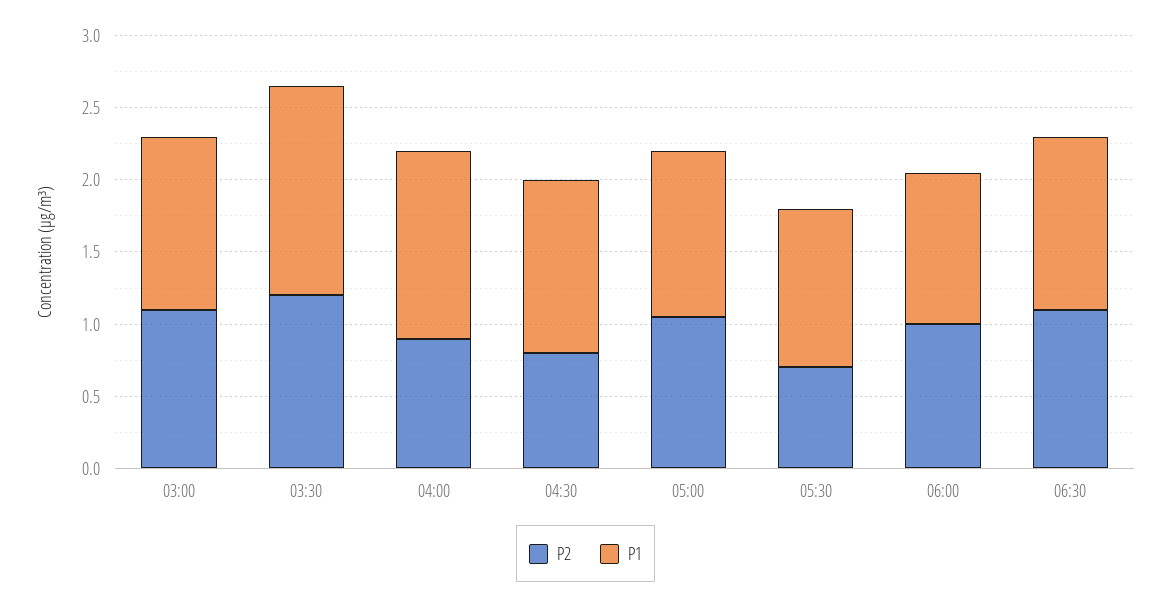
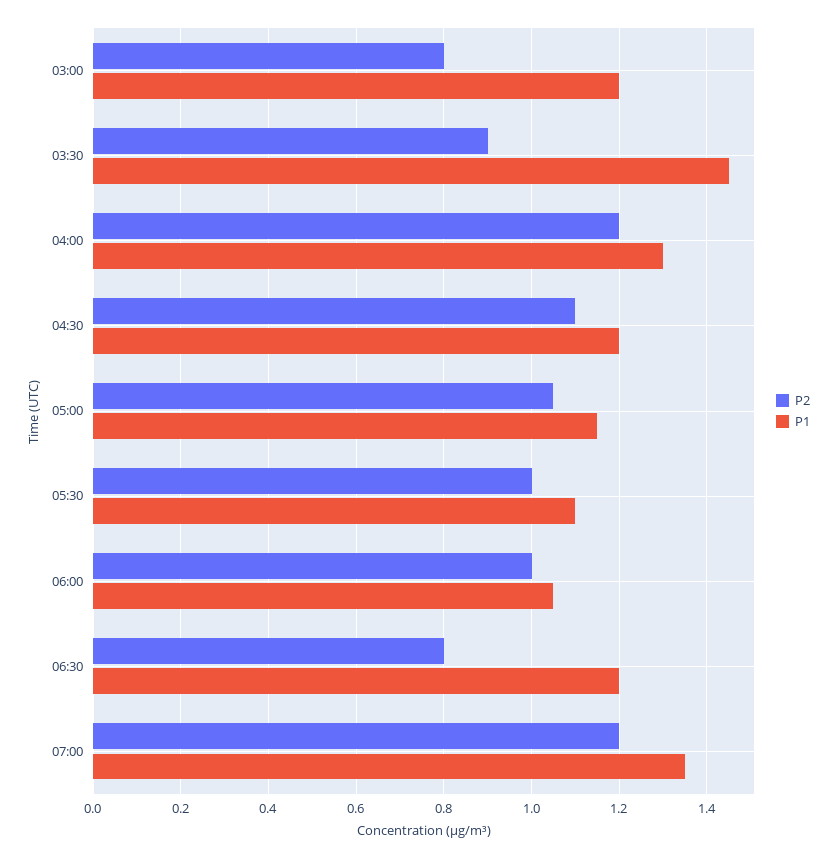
  {
    "P2": {
-     "03:00": 1.1,
+     "03:00": 0.8,
-     "03:30": 1.2,
+     "03:30": 0.9,
-     "04:00": 0.9,
+     "04:00": 1.2,
-     "04:30": 0.8,
+     "04:30": 1.1,
      "05:00": 1.05,
-     "05:30": 0.7,
+     "05:30": 1,
      "06:00": 1,
-     "06:30": 1.1
+     "06:30": 0.8,
+     "07:00": 1.2
    },
    "P1": {
      "03:00": 1.2,
      "03:30": 1.45,
      "04:00": 1.3,
      "04:30": 1.2,
      "05:00": 1.15,
      "05:30": 1.1,
      "06:00": 1.05,
-     "06:30": 1.2
+     "06:30": 1.2,
+     "07:00": 1.35
    }
  }

